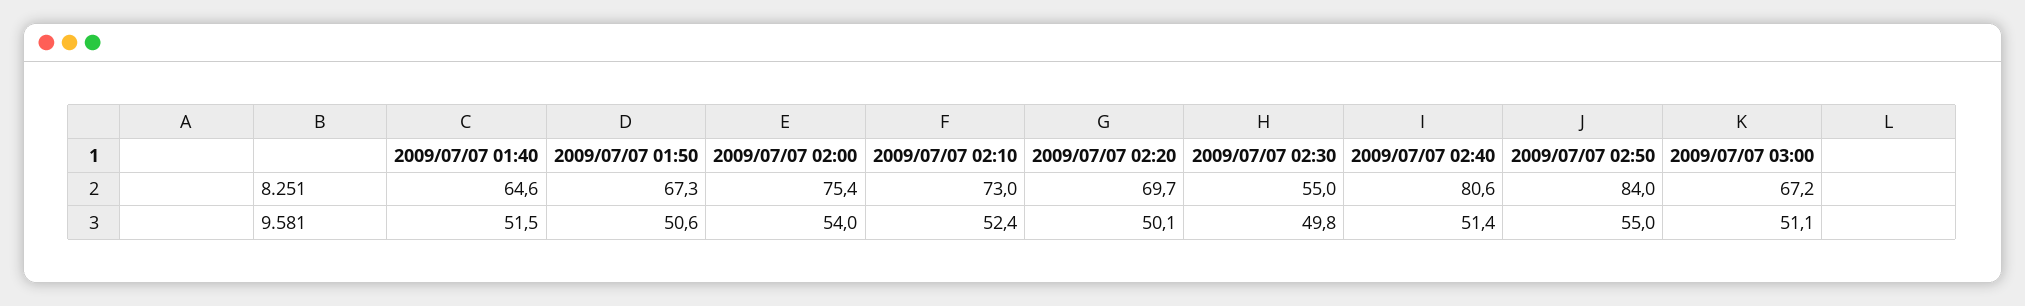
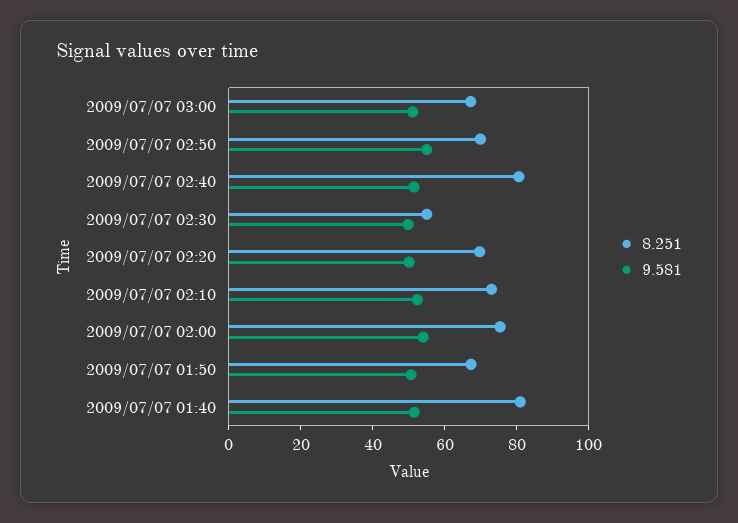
  {
    "8.251": {
-     "2009/07/07 01:40": 64.6,
+     "2009/07/07 01:40": 80,
      "2009/07/07 01:50": 67.3,
      "2009/07/07 02:00": 75.4,
      "2009/07/07 02:10": 73,
      "2009/07/07 02:20": 69.7,
      "2009/07/07 02:30": 55,
      "2009/07/07 02:40": 80.6,
-     "2009/07/07 02:50": 84,
+     "2009/07/07 02:50": 70,
      "2009/07/07 03:00": 67.2
    },
    "9.581": {
      "2009/07/07 01:40": 51.5,
      "2009/07/07 01:50": 50.6,
      "2009/07/07 02:00": 54,
      "2009/07/07 02:10": 52.4,
      "2009/07/07 02:20": 50.1,
      "2009/07/07 02:30": 49.8,
      "2009/07/07 02:40": 51.4,
      "2009/07/07 02:50": 55,
      "2009/07/07 03:00": 51.1
    }
  }

